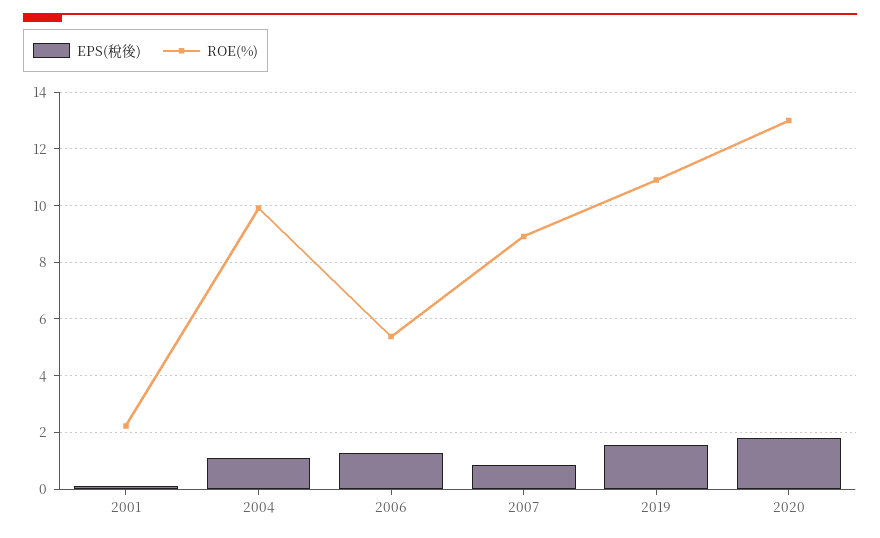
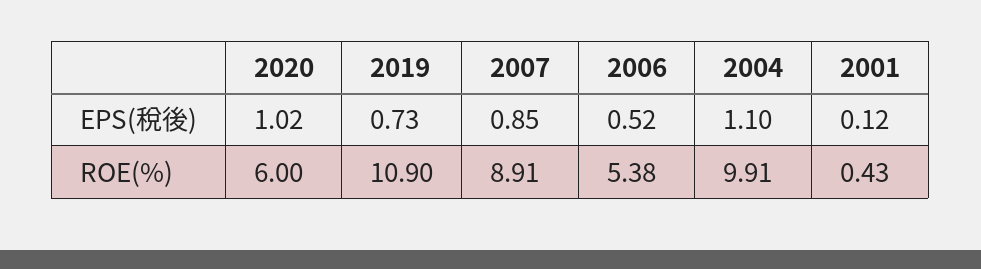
  {
    "EPS(稅後)": {
      "2001": 0.12,
      "2004": 1.1,
-     "2006": 1.25,
+     "2006": 0.52,
      "2007": 0.85,
-     "2019": 1.5,
+     "2019": 0.73,
-     "2020": 1.75
+     "2020": 1.02
    },
    "ROE(%)": {
-     "2001": 2.25,
+     "2001": 0.43,
      "2004": 9.91,
      "2006": 5.38,
      "2007": 8.91,
      "2019": 10.9,
-     "2020": 13
+     "2020": 6
    }
  }

